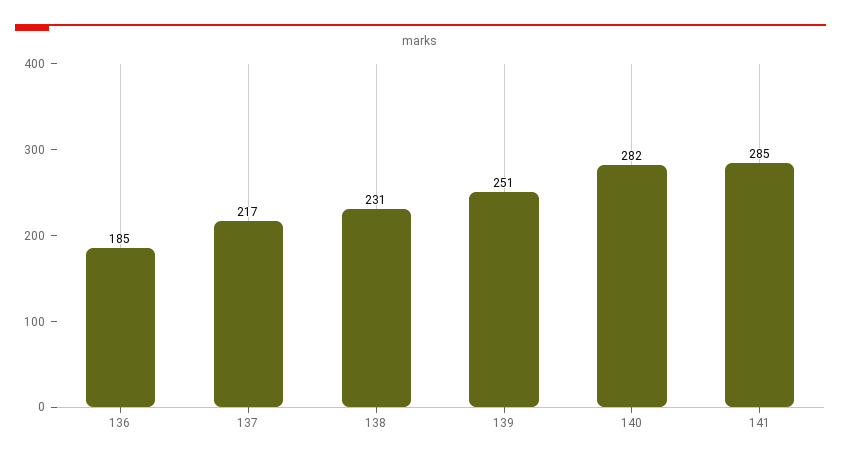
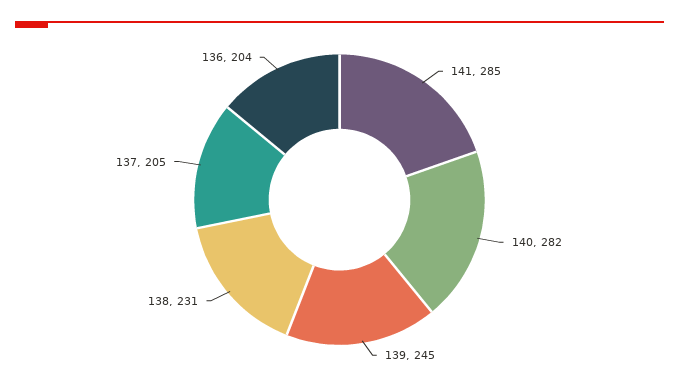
  {
-   "136": 185,
+   "136": 204,
-   "137": 217,
+   "137": 205,
    "138": 231,
-   "139": 251,
+   "139": 245,
    "140": 282,
    "141": 285
  }

